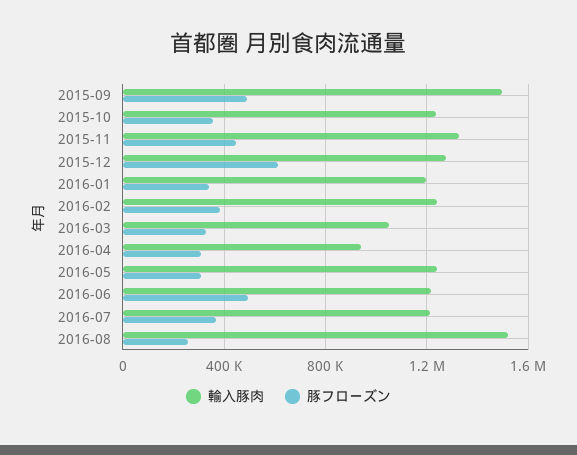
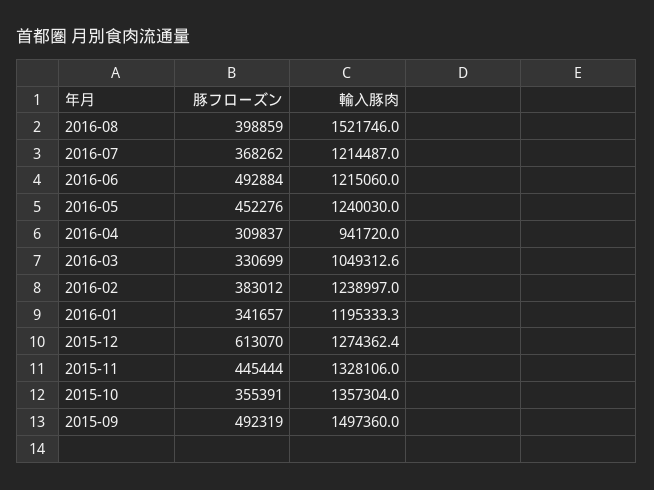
  {
    "輸入豚肉": {
      "2015-09": 1497360,
-     "2015-10": 1250000,
+     "2015-10": 1357304,
      "2015-11": 1328106,
      "2015-12": 1274362.4,
      "2016-01": 1195333.3,
      "2016-02": 1238997,
      "2016-03": 1049312.6,
      "2016-04": 941720,
      "2016-05": 1240030,
      "2016-06": 1215060,
      "2016-07": 1214487,
      "2016-08": 1521746
    },
    "豚フローズン": {
      "2015-09": 492319,
      "2015-10": 355391,
      "2015-11": 445444,
      "2015-12": 613070,
      "2016-01": 341657,
      "2016-02": 383012,
      "2016-03": 330699,
      "2016-04": 309837,
-     "2016-05": 300000,
+     "2016-05": 452276,
      "2016-06": 492884,
      "2016-07": 368262,
-     "2016-08": 250000
+     "2016-08": 398859
    }
  }

